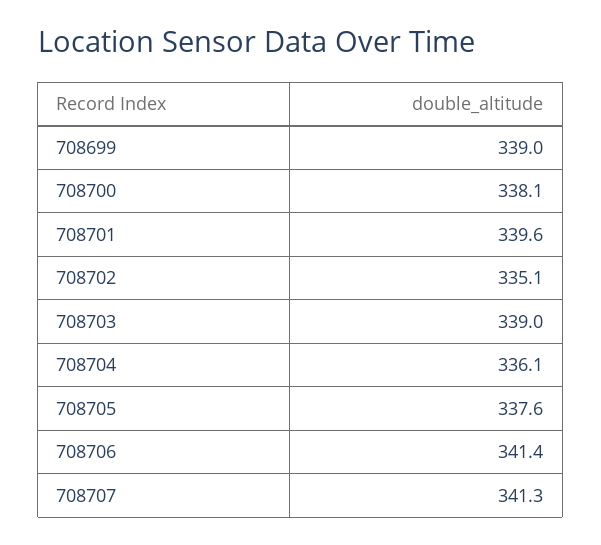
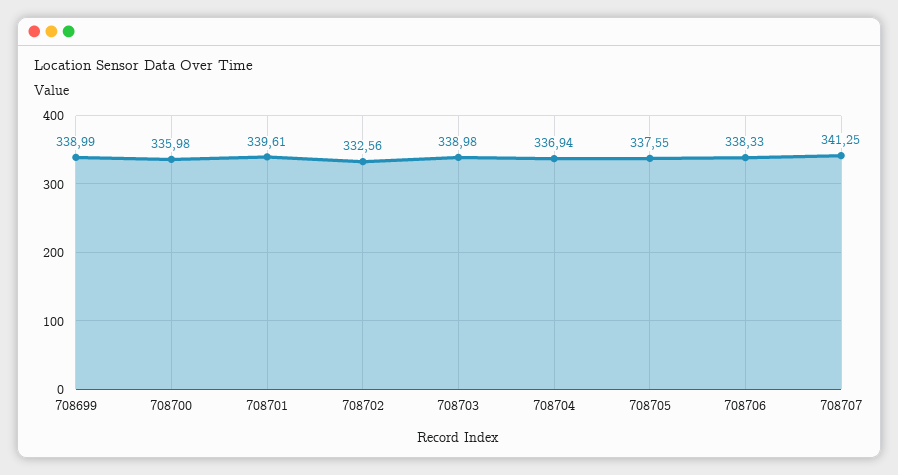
  {
    "708699": 338.99,
-   "708700": 338.1,
+   "708700": 335.98,
    "708701": 339.61,
-   "708702": 335.1,
+   "708702": 332.56,
    "708703": 338.98,
-   "708704": 336.1,
+   "708704": 336.94,
    "708705": 337.55,
-   "708706": 341.4,
+   "708706": 338.33,
    "708707": 341.25
  }

